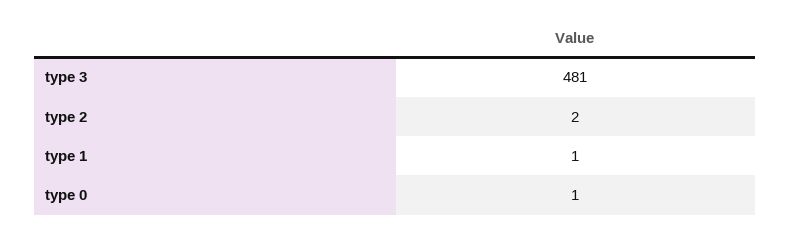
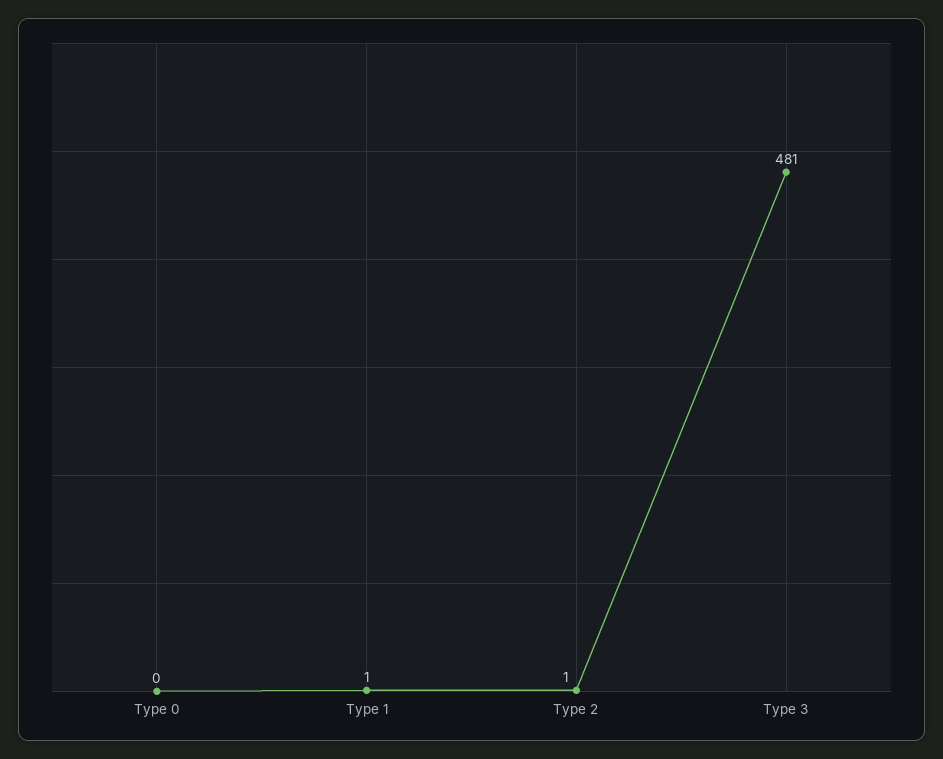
  {
    "type 3": 481,
-   "type 2": 2,
+   "type 2": 1,
    "type 1": 1,
-   "type 0": 1
+   "type 0": 0
  }

